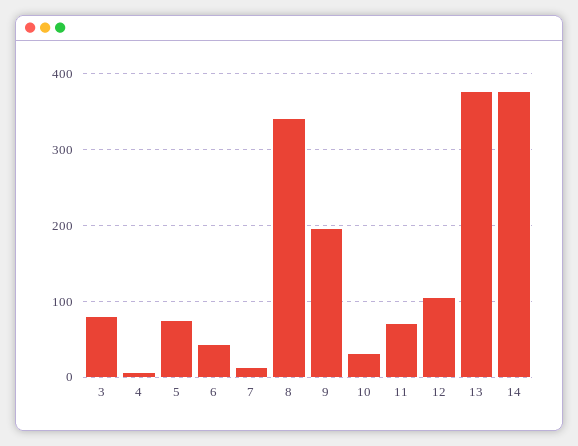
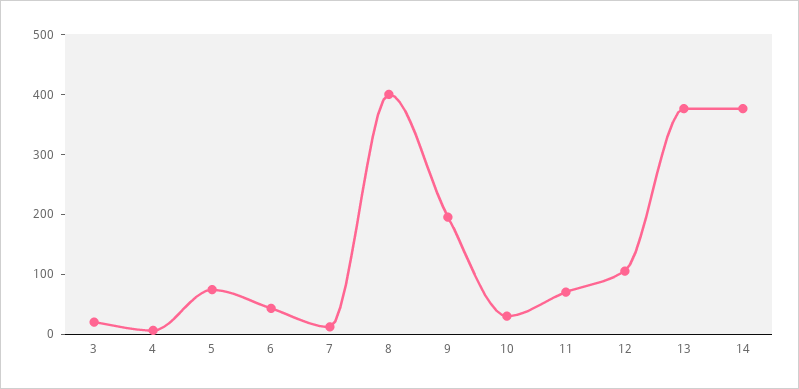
  {
-   "3": 80,
+   "3": 20,
    "4": 10,
    "5": 70,
    "6": 40,
    "7": 10,
-   "8": 340,
+   "8": 400,
    "9": 200,
    "10": 30,
    "11": 70,
    "12": 110,
    "13": 380,
    "14": 380
  }

